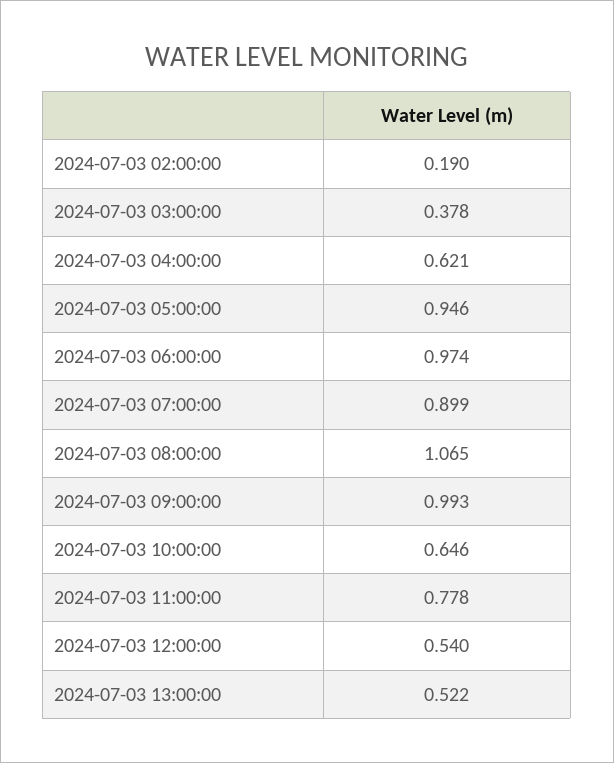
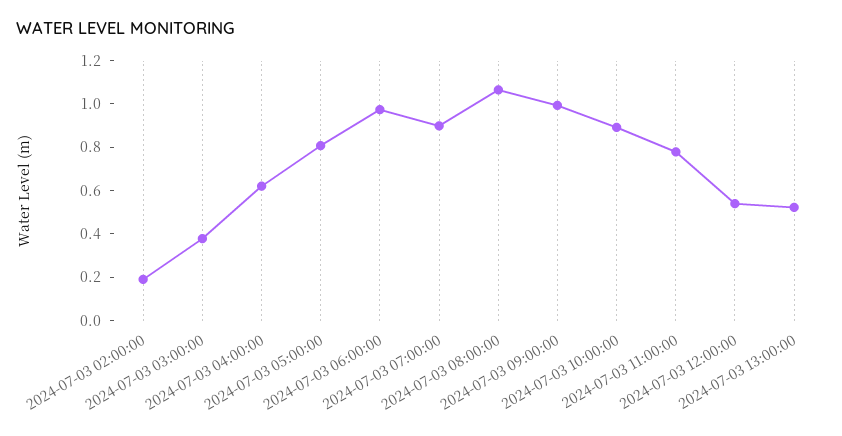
  {
    "2024-07-03 02:00:00": 0.19,
    "2024-07-03 03:00:00": 0.378,
    "2024-07-03 04:00:00": 0.621,
-   "2024-07-03 05:00:00": 0.946,
+   "2024-07-03 05:00:00": 0.8,
    "2024-07-03 06:00:00": 0.974,
    "2024-07-03 07:00:00": 0.899,
    "2024-07-03 08:00:00": 1.065,
    "2024-07-03 09:00:00": 0.993,
-   "2024-07-03 10:00:00": 0.646,
+   "2024-07-03 10:00:00": 0.9,
    "2024-07-03 11:00:00": 0.778,
    "2024-07-03 12:00:00": 0.54,
    "2024-07-03 13:00:00": 0.522
  }

